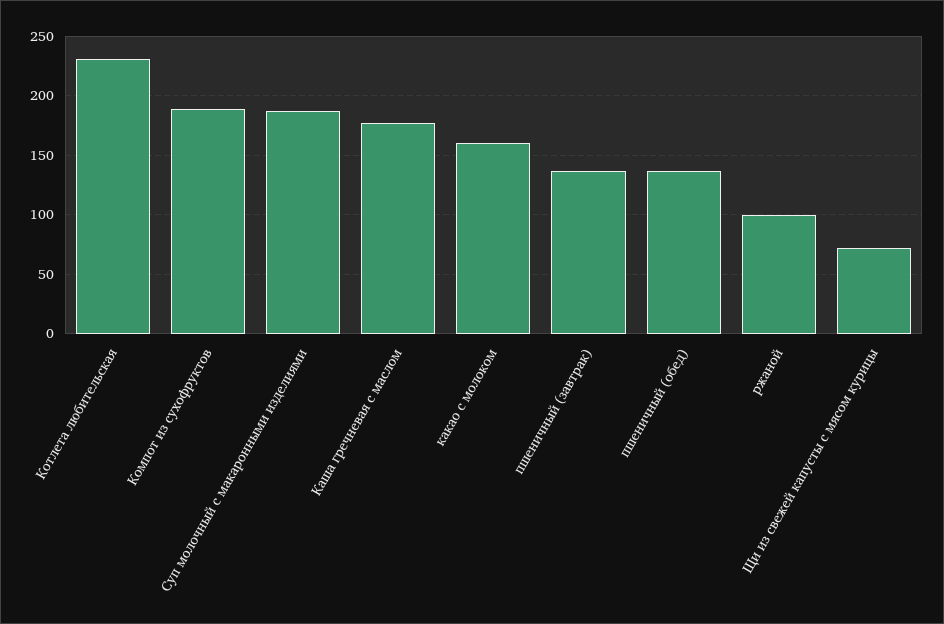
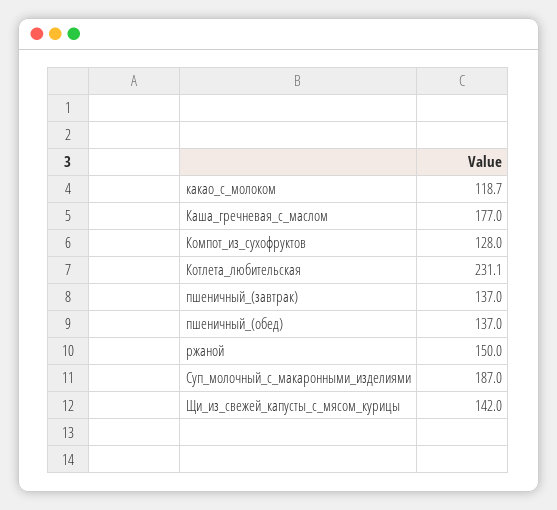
  {
    "Котлета любительская": 231.1,
-   "Компот из сухофруктов": 190,
+   "Компот из сухофруктов": 128,
    "Суп молочный с макаронными изделиями": 187,
    "Каша гречневая с маслом": 177,
-   "какао с молоком": 160,
+   "какао с молоком": 118.7,
    "пшеничный (завтрак)": 137,
    "пшеничный (обед)": 137,
-   "ржаной": 100,
+   "ржаной": 150,
-   "Щи из свежей капусты с мясом курицы": 70
+   "Щи из свежей капусты с мясом курицы": 142
  }

